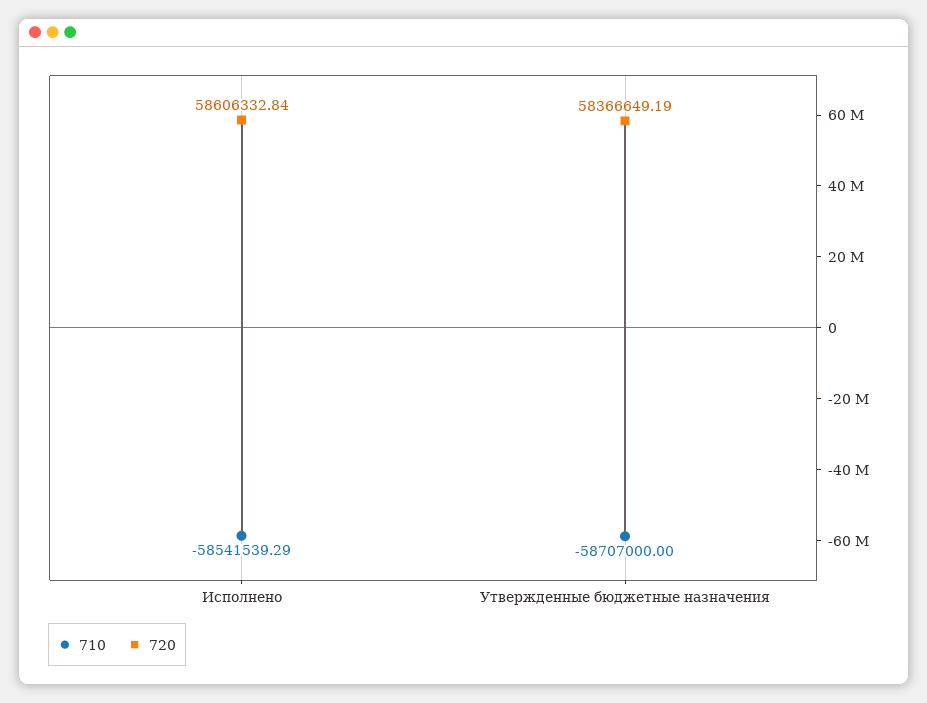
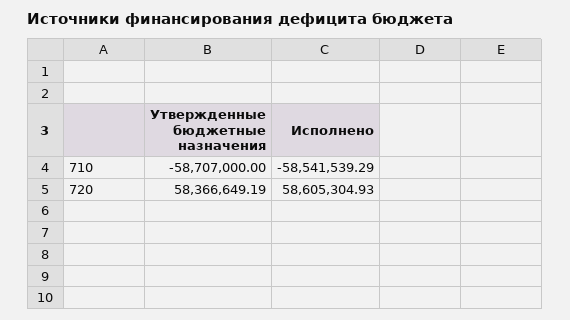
  {
    "710": {
      "Исполнено": -58541539.29,
      "Утвержденные бюджетные назначения": -58707000
    },
    "720": {
-     "Исполнено": 58606332.84,
+     "Исполнено": 58605304.93,
      "Утвержденные бюджетные назначения": 58366649.19
    }
  }

